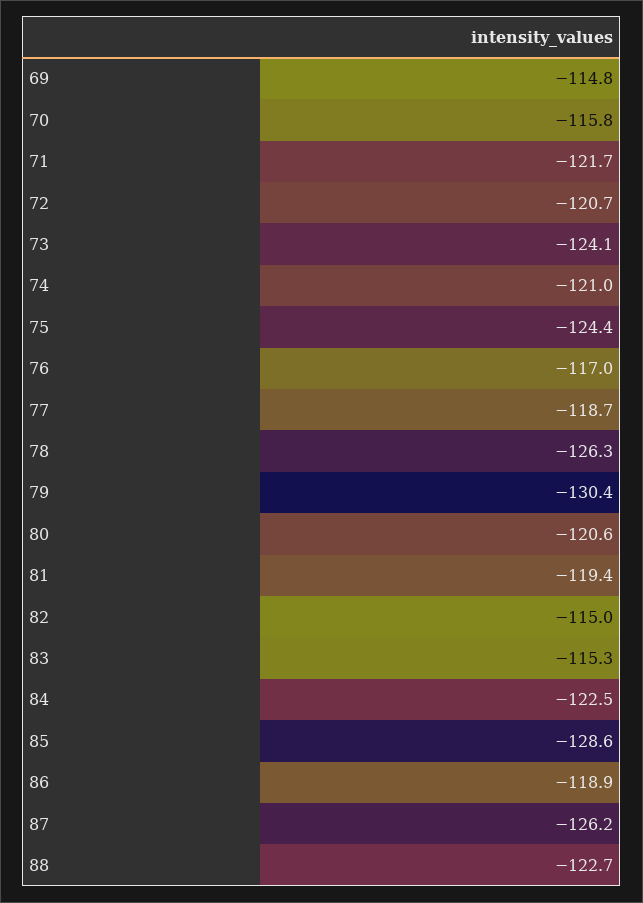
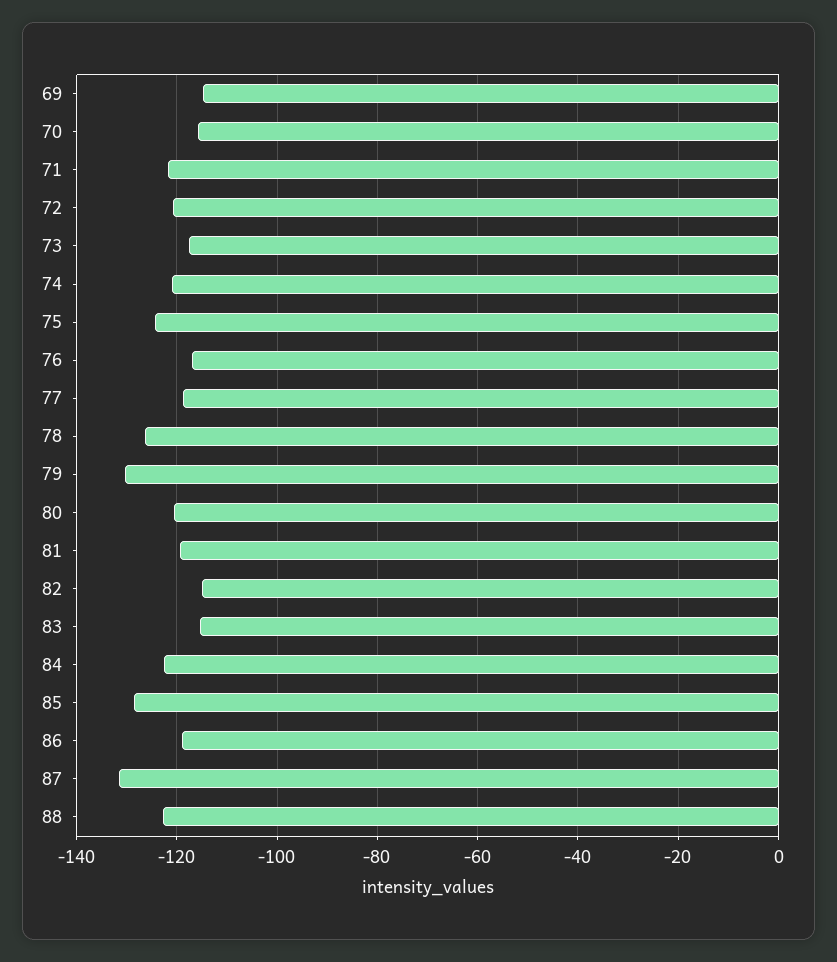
  {
    "69": -114.8,
    "70": -115.8,
    "71": -121.7,
    "72": -120.7,
-   "73": -124.1,
+   "73": -118,
    "74": -121,
    "75": -124.4,
    "76": -117,
    "77": -118.7,
    "78": -126.3,
    "79": -130.4,
    "80": -120.6,
    "81": -119.4,
    "82": -115,
    "83": -115.3,
    "84": -122.5,
    "85": -128.6,
    "86": -118.9,
-   "87": -126.2,
+   "87": -132,
    "88": -122.7
  }

